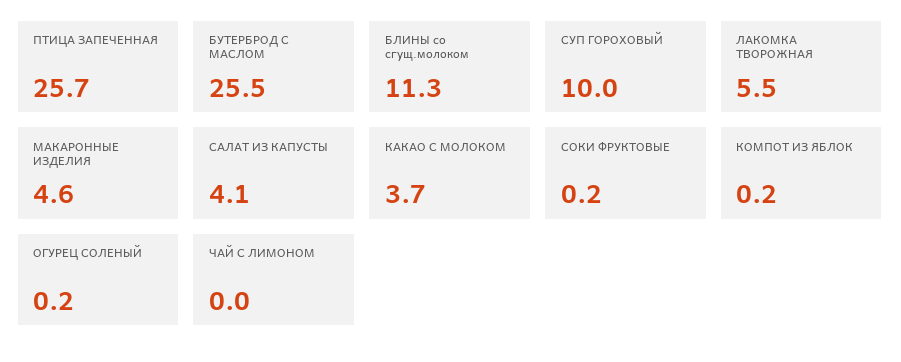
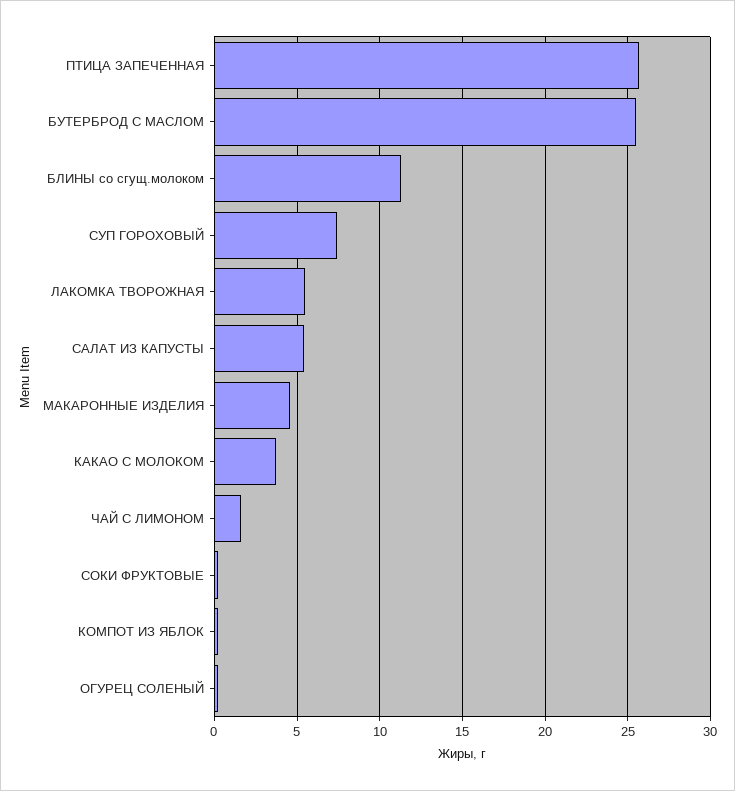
  {
    "ПТИЦА ЗАПЕЧЕННАЯ": 25.7,
    "БУТЕРБРОД С МАСЛОМ": 25.5,
    "БЛИНЫ со сгущ.молоком": 11.3,
-   "СУП ГОРОХОВЫЙ": 10,
+   "СУП ГОРОХОВЫЙ": 7.5,
    "ЛАКОМКА ТВОРОЖНАЯ": 5.5,
    "МАКАРОННЫЕ ИЗДЕЛИЯ": 4.6,
-   "САЛАТ ИЗ КАПУСТЫ": 4.1,
+   "САЛАТ ИЗ КАПУСТЫ": 5.5,
    "КАКАО С МОЛОКОМ": 3.7,
    "СОКИ ФРУКТОВЫЕ": 0.2,
    "КОМПОТ ИЗ ЯБЛОК": 0.2,
    "ОГУРЕЦ СОЛЕНЫЙ": 0.2,
-   "ЧАЙ С ЛИМОНОМ": 0
+   "ЧАЙ С ЛИМОНОМ": 1.5
  }

